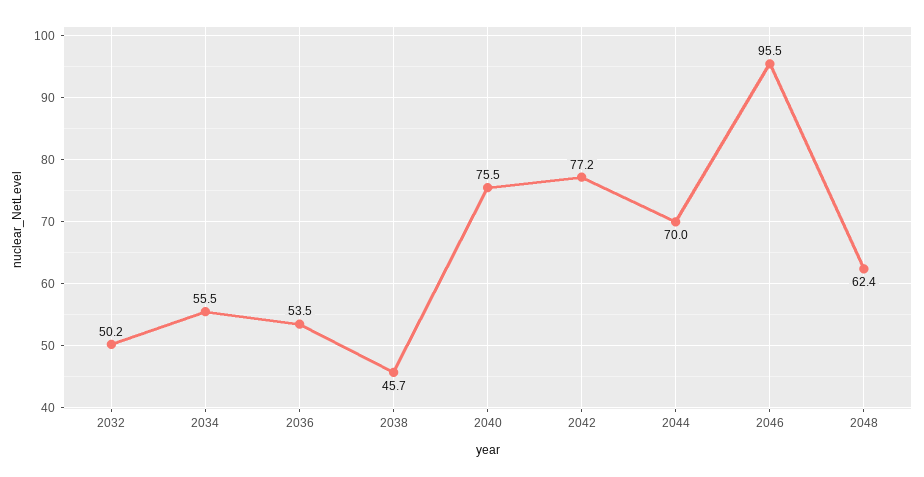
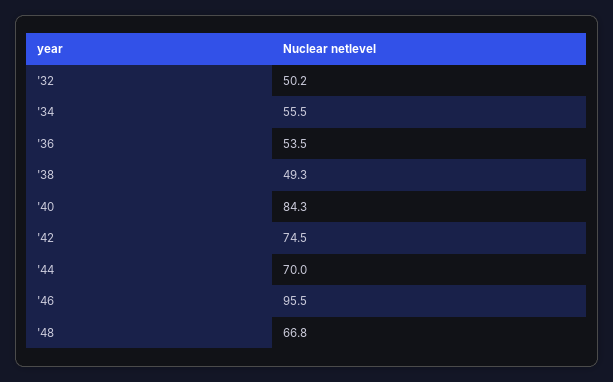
  {
    "2032": 50.2,
    "2034": 55.5,
    "2036": 53.5,
-   "2038": 45.7,
+   "2038": 49.3,
-   "2040": 75.5,
+   "2040": 84.3,
-   "2042": 77.2,
+   "2042": 74.5,
    "2044": 70,
    "2046": 95.5,
-   "2048": 62.4
+   "2048": 66.8
  }

